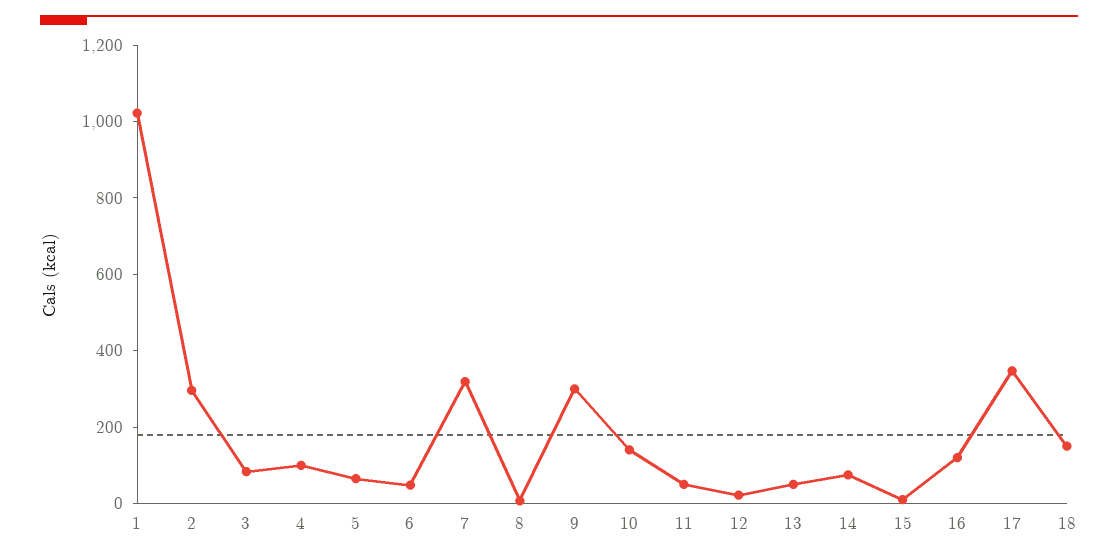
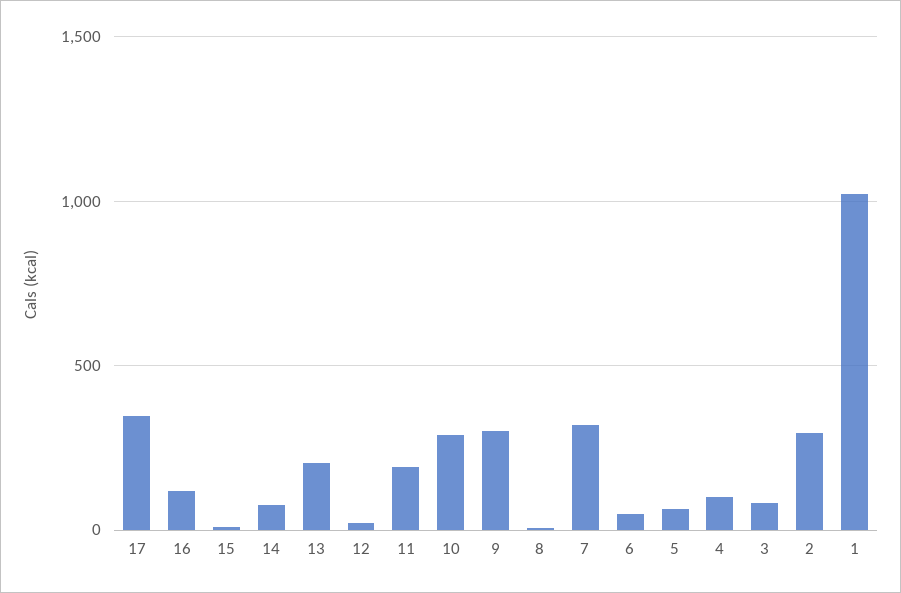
  {
    "1": 1000,
    "2": 300,
    "3": 100,
    "4": 100,
    "5": 50,
    "6": 50,
    "7": 300,
    "8": 0,
    "9": 300,
-   "10": 150,
+   "10": 300,
-   "11": 50,
+   "11": 200,
    "12": 0,
-   "13": 50,
+   "13": 200,
    "14": 100,
    "15": 0,
    "16": 100,
-   "17": 350,
+   "17": 350
-   "18": 150
  }

